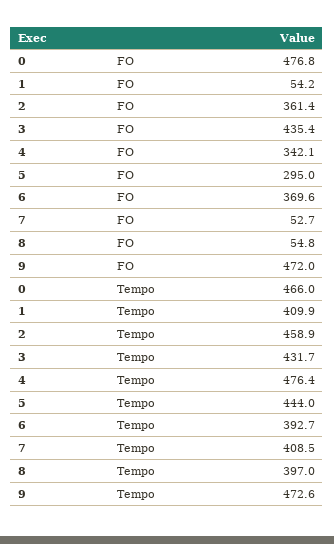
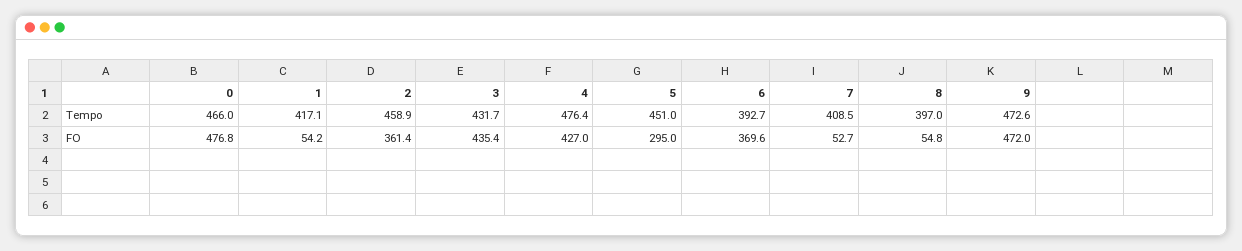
  {
    "0": {
      "FO": 476.8,
      "Tempo": 466
    },
    "1": {
      "FO": 54.2,
-     "Tempo": 409.9
+     "Tempo": 417.1
    },
    "2": {
      "FO": 361.4,
      "Tempo": 458.9
    },
    "3": {
      "FO": 435.4,
      "Tempo": 431.7
    },
    "4": {
-     "FO": 342.1,
+     "FO": 427,
      "Tempo": 476.4
    },
    "5": {
      "FO": 295,
-     "Tempo": 444
+     "Tempo": 451
    },
    "6": {
      "FO": 369.6,
      "Tempo": 392.7
    },
    "7": {
      "FO": 52.7,
      "Tempo": 408.5
    },
    "8": {
      "FO": 54.8,
      "Tempo": 397
    },
    "9": {
      "FO": 472,
      "Tempo": 472.6
    }
  }

